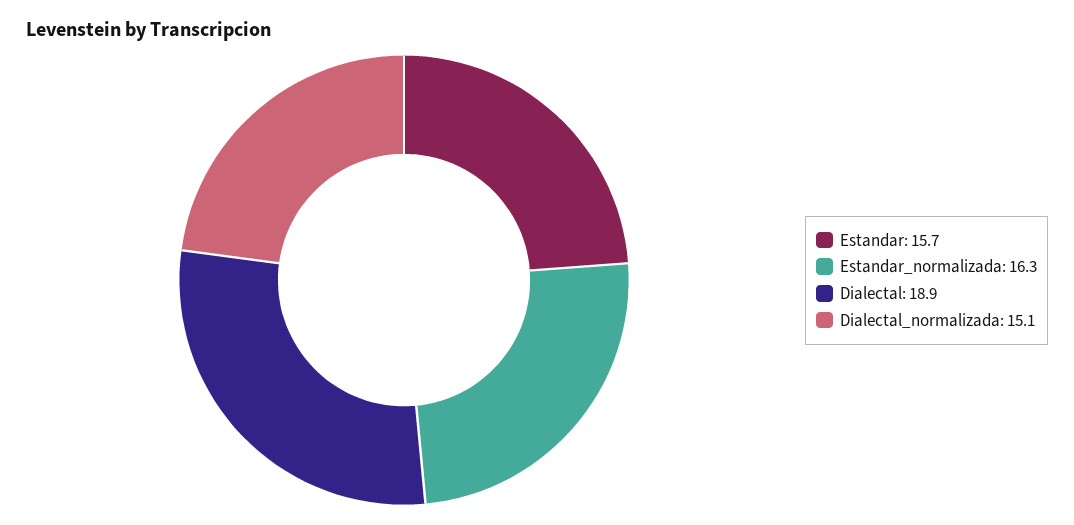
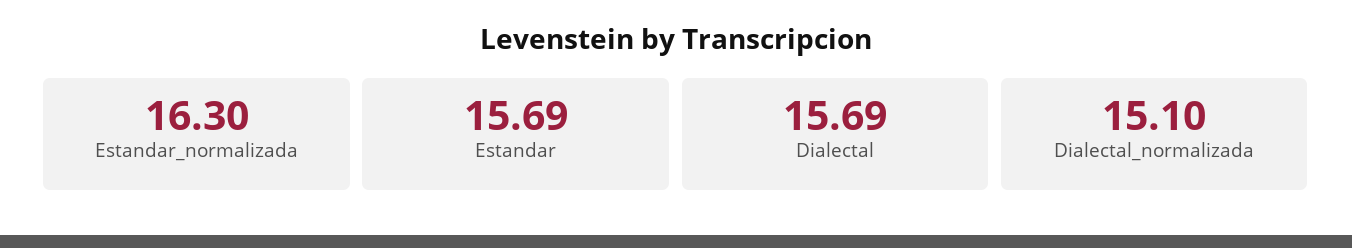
  {
    "Estandar": 15.69,
    "Estandar_normalizada": 16.3,
-   "Dialectal": 18.9,
+   "Dialectal": 15.69,
    "Dialectal_normalizada": 15.1
  }

